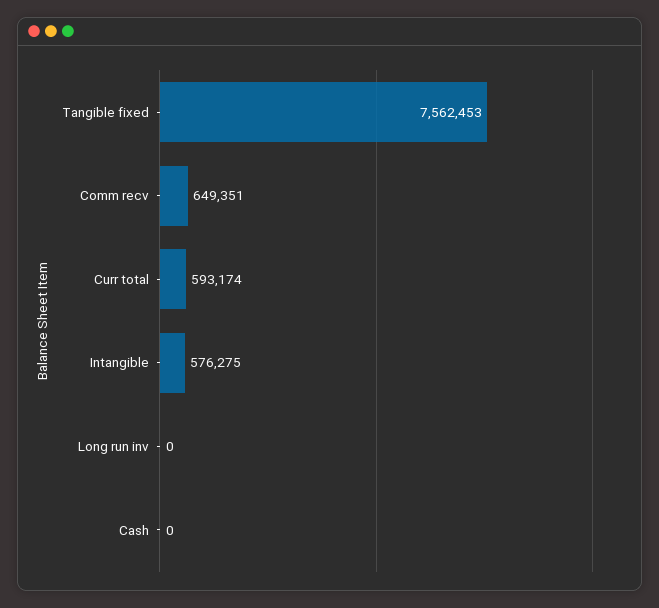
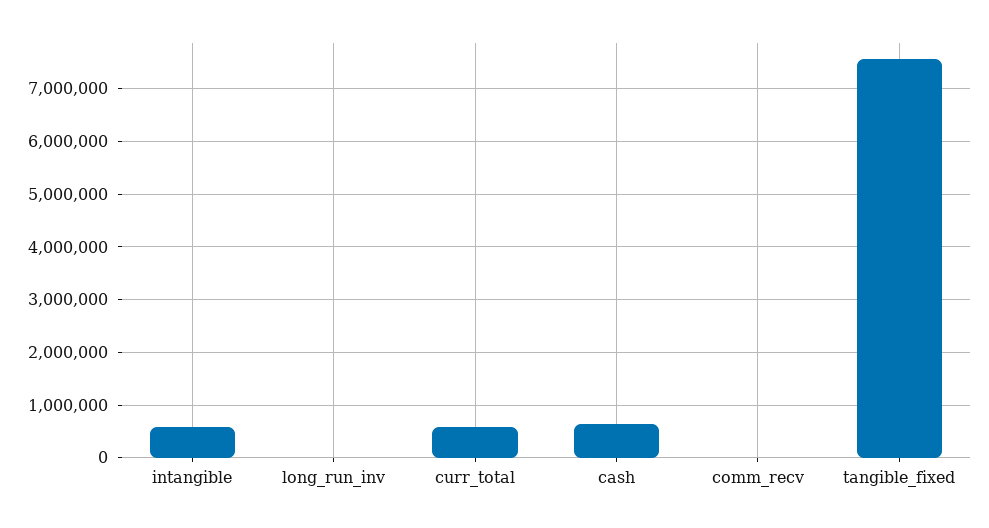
  {
    "Tangible fixed": 7562453,
-   "Comm recv": 649351,
+   "Comm recv": 0,
    "Curr total": 593174,
    "Intangible": 576275,
    "Long run inv": 0,
-   "Cash": 0
+   "Cash": 600000
  }

